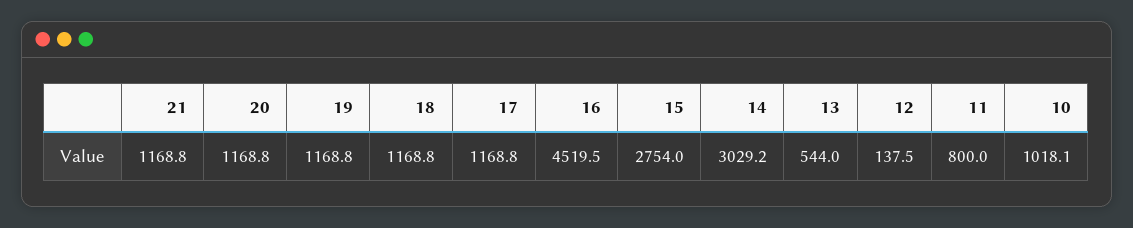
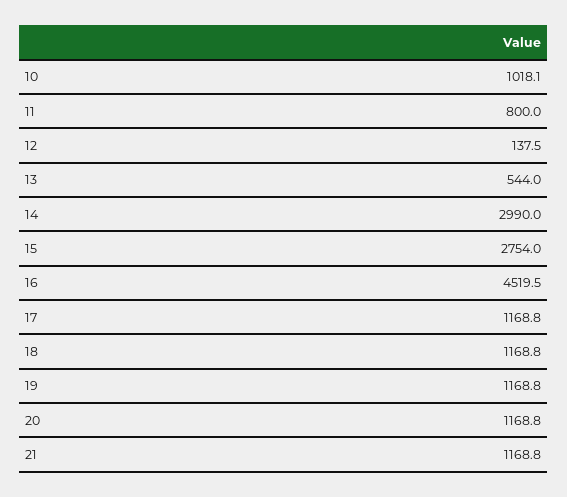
  {
    "21": 1168.8,
    "20": 1168.8,
    "19": 1168.8,
    "18": 1168.8,
    "17": 1168.8,
    "16": 4519.5,
    "15": 2754,
-   "14": 3029.2,
+   "14": 2990,
    "13": 544,
    "12": 137.5,
    "11": 800,
    "10": 1018.1
  }

